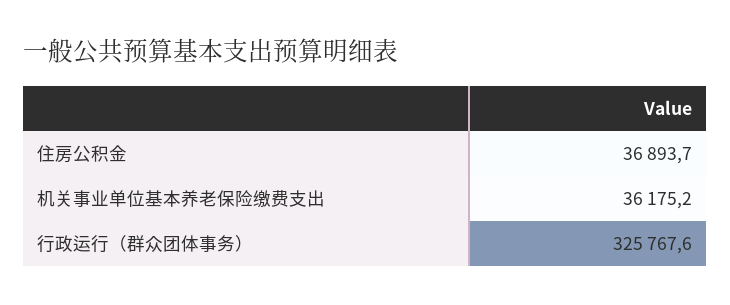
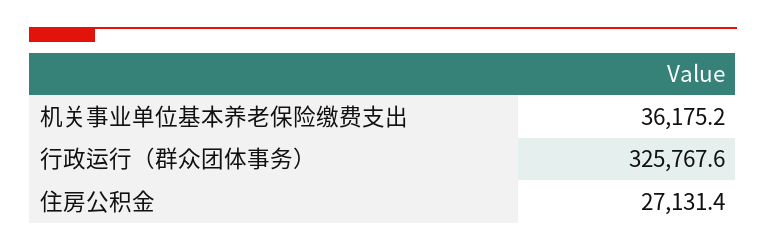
  {
-   "住房公积金": 36893.7,
+   "住房公积金": 27131.4,
    "机关事业单位基本养老保险缴费支出": 36175.2,
    "行政运行（群众团体事务）": 325767.6
  }

